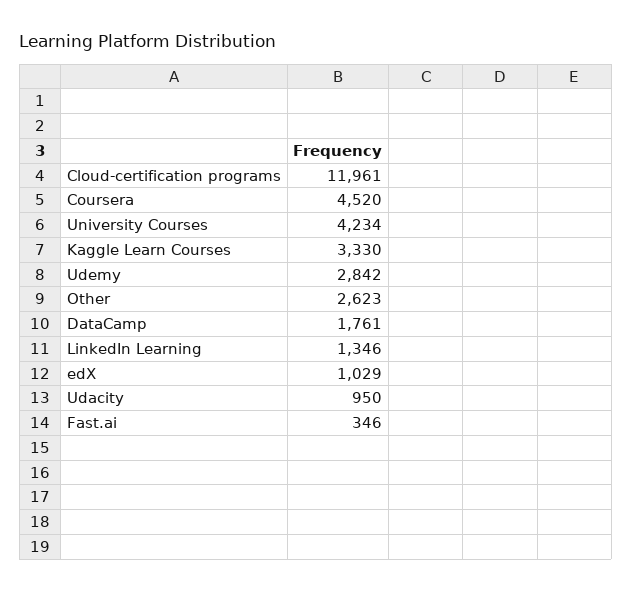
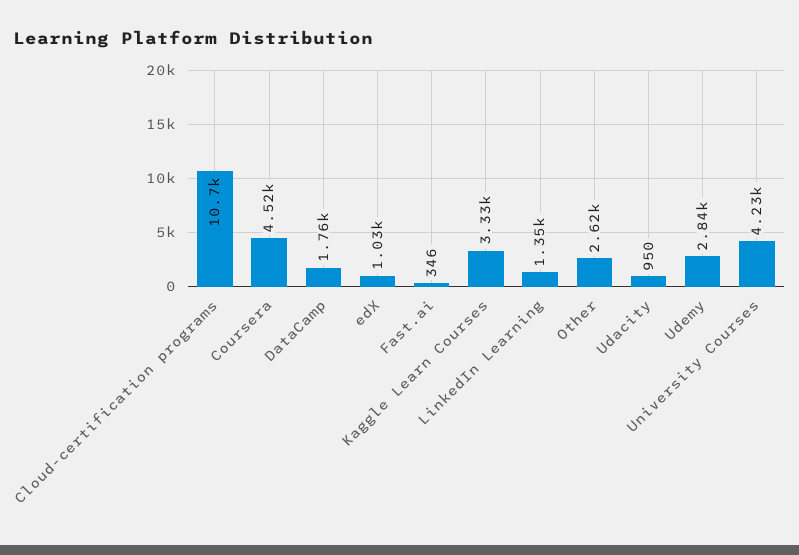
  {
-   "Cloud-certification programs": 11961,
+   "Cloud-certification programs": 10700,
    "Coursera": 4520,
    "University Courses": 4234,
    "Kaggle Learn Courses": 3330,
    "Udemy": 2842,
    "Other": 2623,
    "DataCamp": 1761,
    "LinkedIn Learning": 1346,
    "edX": 1029,
    "Udacity": 950,
    "Fast.ai": 346
  }

